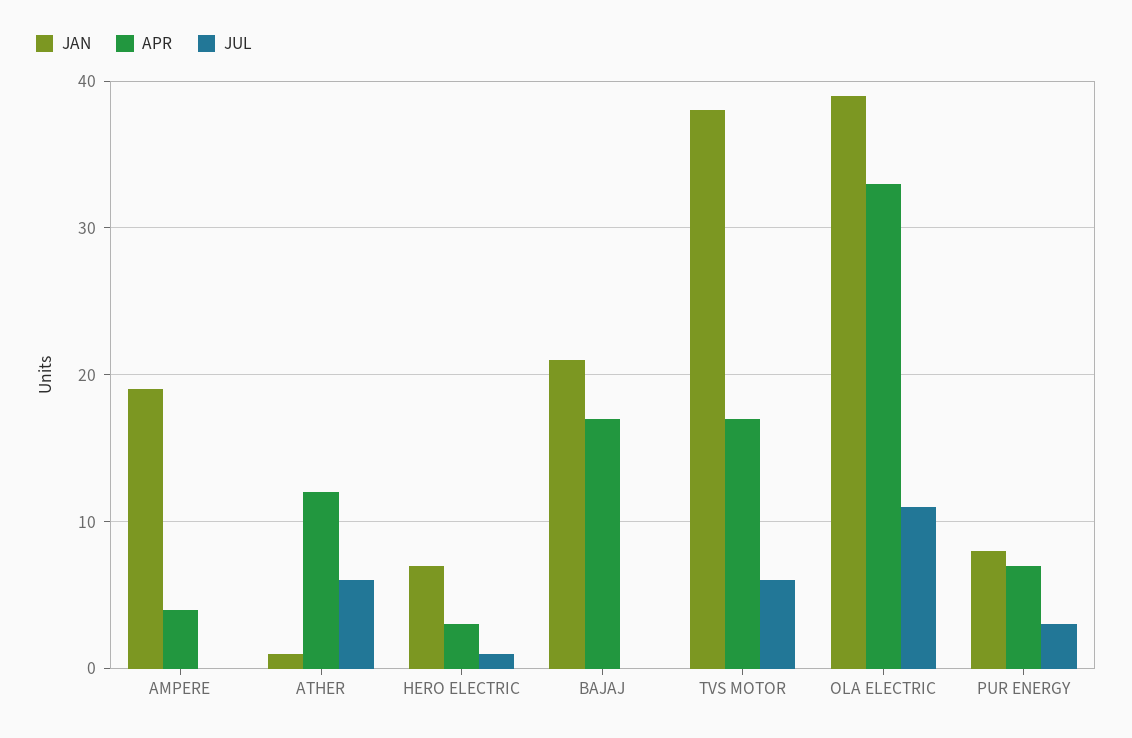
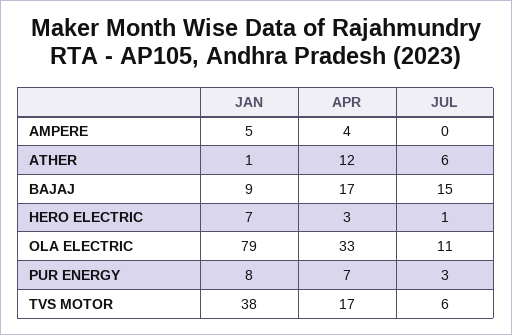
  {
    "JAN": {
-     "AMPERE": 19,
+     "AMPERE": 5,
      "ATHER": 1,
      "HERO ELECTRIC": 7,
-     "BAJAJ": 21,
+     "BAJAJ": 9,
      "TVS MOTOR": 38,
-     "OLA ELECTRIC": 39,
+     "OLA ELECTRIC": 79,
      "PUR ENERGY": 8
    },
    "APR": {
      "AMPERE": 4,
      "ATHER": 12,
      "HERO ELECTRIC": 3,
      "BAJAJ": 17,
      "TVS MOTOR": 17,
      "OLA ELECTRIC": 33,
      "PUR ENERGY": 7
    },
    "JUL": {
      "AMPERE": 0,
      "ATHER": 6,
      "HERO ELECTRIC": 1,
-     "BAJAJ": 0,
+     "BAJAJ": 15,
      "TVS MOTOR": 6,
      "OLA ELECTRIC": 11,
      "PUR ENERGY": 3
    }
  }

